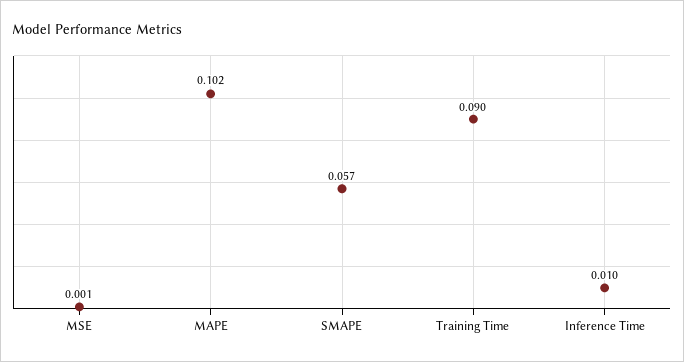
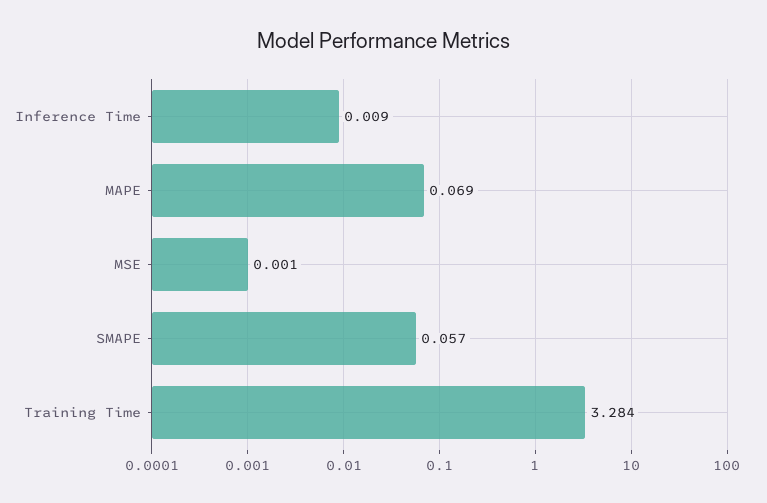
  {
    "MSE": 0.001,
-   "MAPE": 0.102,
+   "MAPE": 0.069,
    "SMAPE": 0.057,
-   "Training Time": 0.09,
+   "Training Time": 3.284,
-   "Inference Time": 0.01
+   "Inference Time": 0.009
  }

